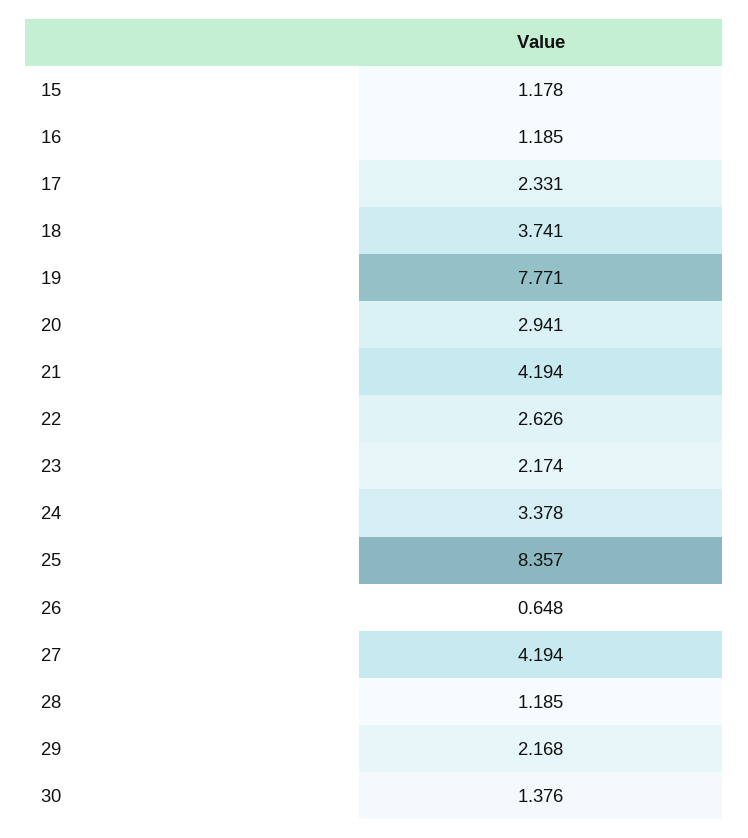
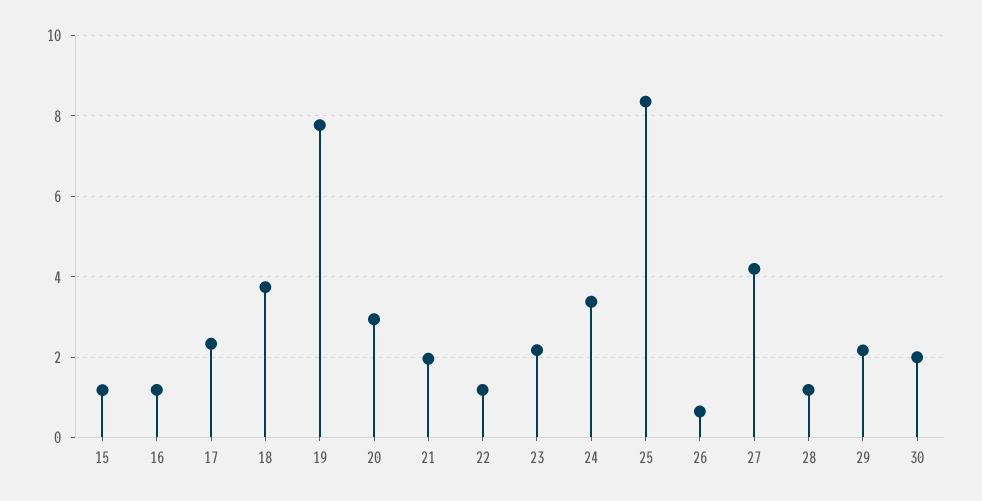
  {
    "15": 1.178,
    "16": 1.185,
    "17": 2.331,
    "18": 3.741,
    "19": 7.771,
    "20": 2.941,
-   "21": 4.194,
+   "21": 2,
-   "22": 2.626,
+   "22": 1.2,
    "23": 2.174,
    "24": 3.378,
    "25": 8.357,
    "26": 0.648,
    "27": 4.194,
    "28": 1.185,
    "29": 2.168,
-   "30": 1.376
+   "30": 2
  }

